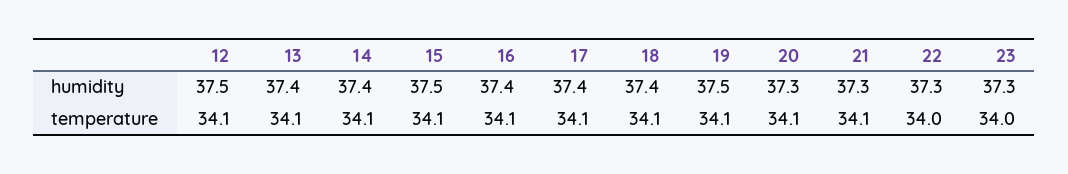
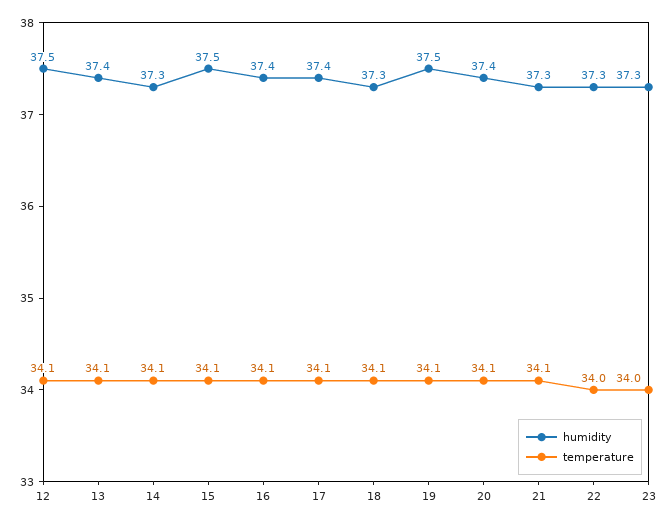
  {
    "humidity": {
      "12": 37.5,
      "13": 37.4,
-     "14": 37.4,
+     "14": 37.3,
      "15": 37.5,
      "16": 37.4,
      "17": 37.4,
-     "18": 37.4,
+     "18": 37.3,
      "19": 37.5,
-     "20": 37.3,
+     "20": 37.4,
      "21": 37.3,
      "22": 37.3,
      "23": 37.3
    },
    "temperature": {
      "12": 34.1,
      "13": 34.1,
      "14": 34.1,
      "15": 34.1,
      "16": 34.1,
      "17": 34.1,
      "18": 34.1,
      "19": 34.1,
      "20": 34.1,
      "21": 34.1,
      "22": 34,
      "23": 34
    }
  }

